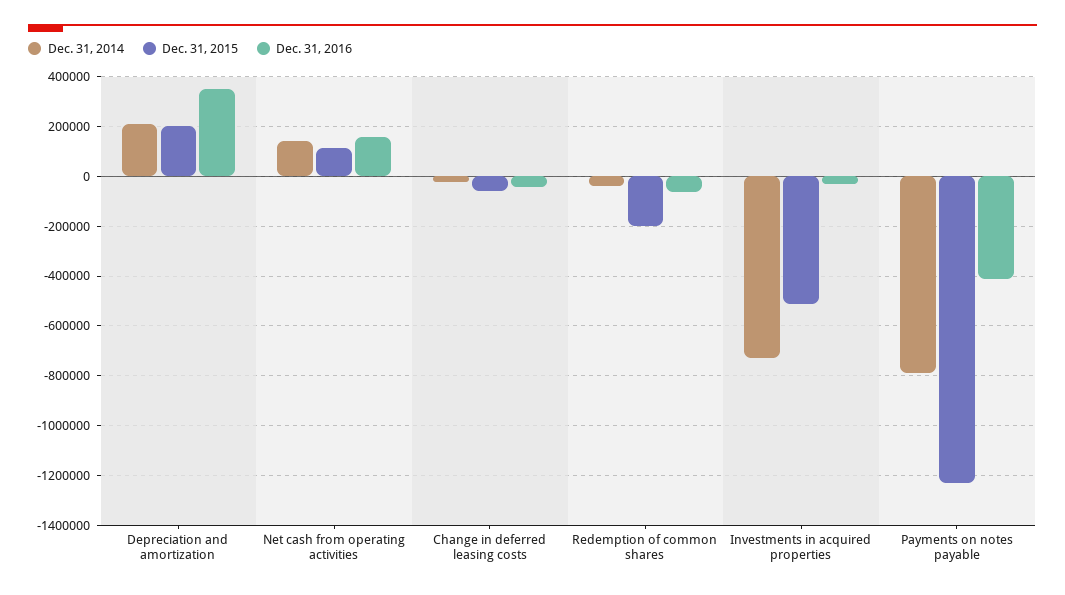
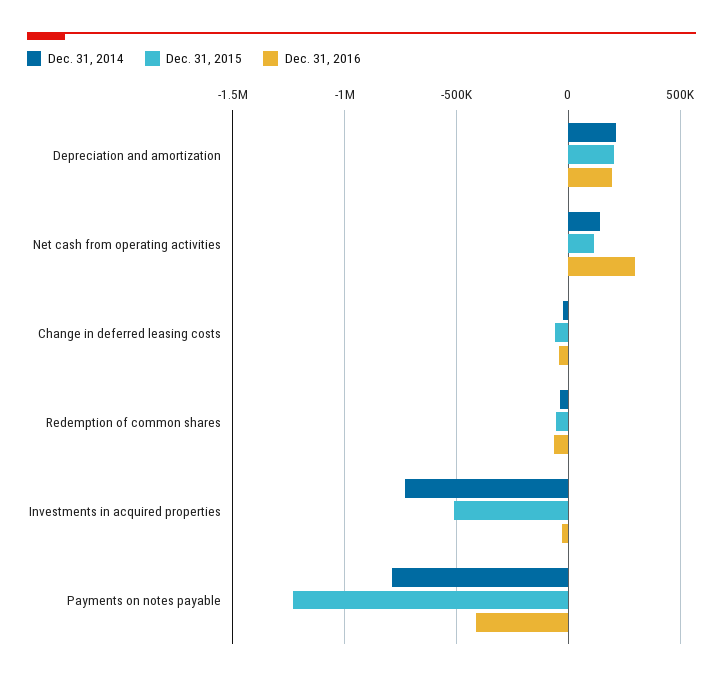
  {
    "Dec. 31, 2014": {
      "Depreciation and amortization": 200000,
      "Net cash from operating activities": 150000,
      "Change in deferred leasing costs": -25000,
      "Redemption of common shares": -50000,
      "Investments in acquired properties": -725000,
      "Payments on notes payable": -800000
    },
    "Dec. 31, 2015": {
      "Depreciation and amortization": 200000,
      "Net cash from operating activities": 125000,
      "Change in deferred leasing costs": -50000,
-     "Redemption of common shares": -200000,
+     "Redemption of common shares": -50000,
      "Investments in acquired properties": -500000,
      "Payments on notes payable": -1225000
    },
    "Dec. 31, 2016": {
-     "Depreciation and amortization": 350000,
+     "Depreciation and amortization": 200000,
-     "Net cash from operating activities": 150000,
+     "Net cash from operating activities": 300000,
      "Change in deferred leasing costs": -50000,
      "Redemption of common shares": -75000,
      "Investments in acquired properties": -25000,
      "Payments on notes payable": -425000
    }
  }

